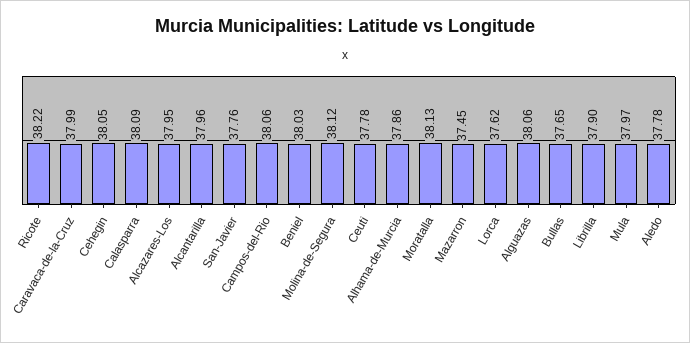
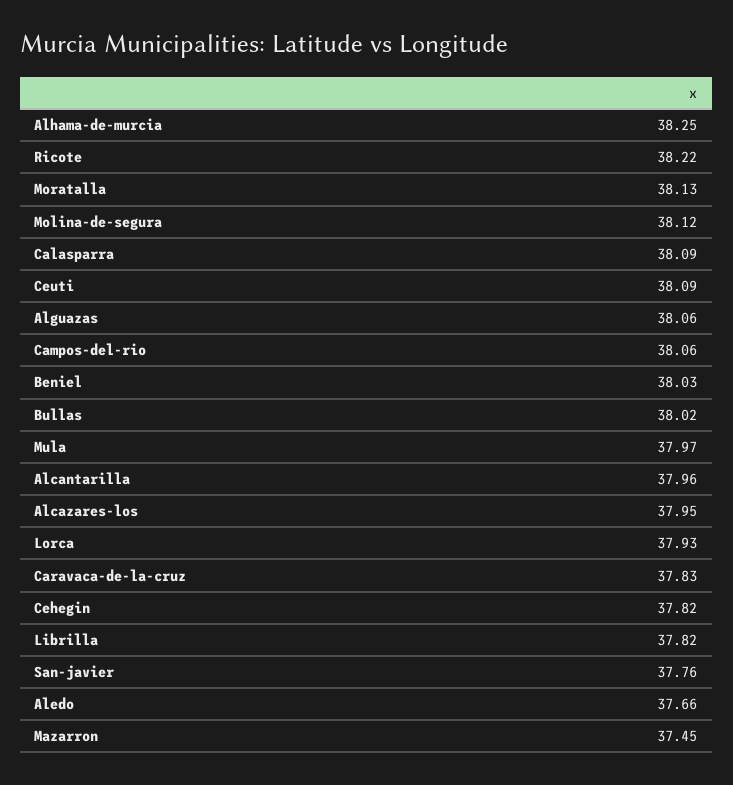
  {
    "Ricote": 38.22,
-   "Caravaca-de-la-Cruz": 37.99,
+   "Caravaca-de-la-Cruz": 37.83,
-   "Cehegin": 38.05,
+   "Cehegin": 37.82,
    "Calasparra": 38.09,
    "Alcazares-Los": 37.95,
    "Alcantarilla": 37.96,
    "San-Javier": 37.76,
    "Campos-del-Rio": 38.06,
    "Beniel": 38.03,
    "Molina-de-Segura": 38.12,
-   "Ceuti": 37.78,
+   "Ceuti": 38.09,
-   "Alhama-de-Murcia": 37.86,
+   "Alhama-de-Murcia": 38.25,
    "Moratalla": 38.13,
    "Mazarron": 37.45,
-   "Lorca": 37.62,
+   "Lorca": 37.93,
    "Alguazas": 38.06,
-   "Bullas": 37.65,
+   "Bullas": 38.02,
-   "Librilla": 37.9,
+   "Librilla": 37.82,
    "Mula": 37.97,
-   "Aledo": 37.78
+   "Aledo": 37.66
  }

